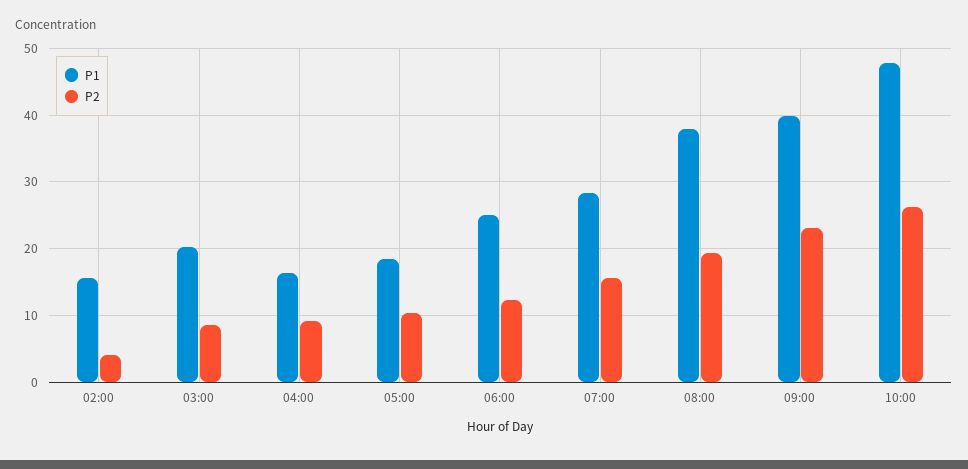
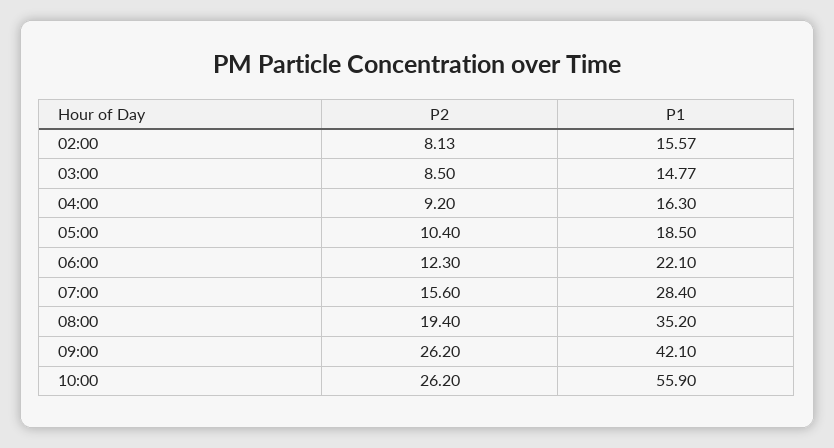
  {
    "P1": {
      "02:00": 15.57,
-     "03:00": 20,
+     "03:00": 14.77,
      "04:00": 16.3,
      "05:00": 18.5,
-     "06:00": 25,
+     "06:00": 22.1,
      "07:00": 28.4,
-     "08:00": 38,
+     "08:00": 35.2,
-     "09:00": 40,
+     "09:00": 42.1,
-     "10:00": 48
+     "10:00": 55.9
    },
    "P2": {
-     "02:00": 4,
+     "02:00": 8.13,
      "03:00": 8.5,
      "04:00": 9.2,
      "05:00": 10.4,
      "06:00": 12.3,
      "07:00": 15.6,
      "08:00": 19.4,
-     "09:00": 23,
+     "09:00": 26.2,
      "10:00": 26.2
    }
  }

